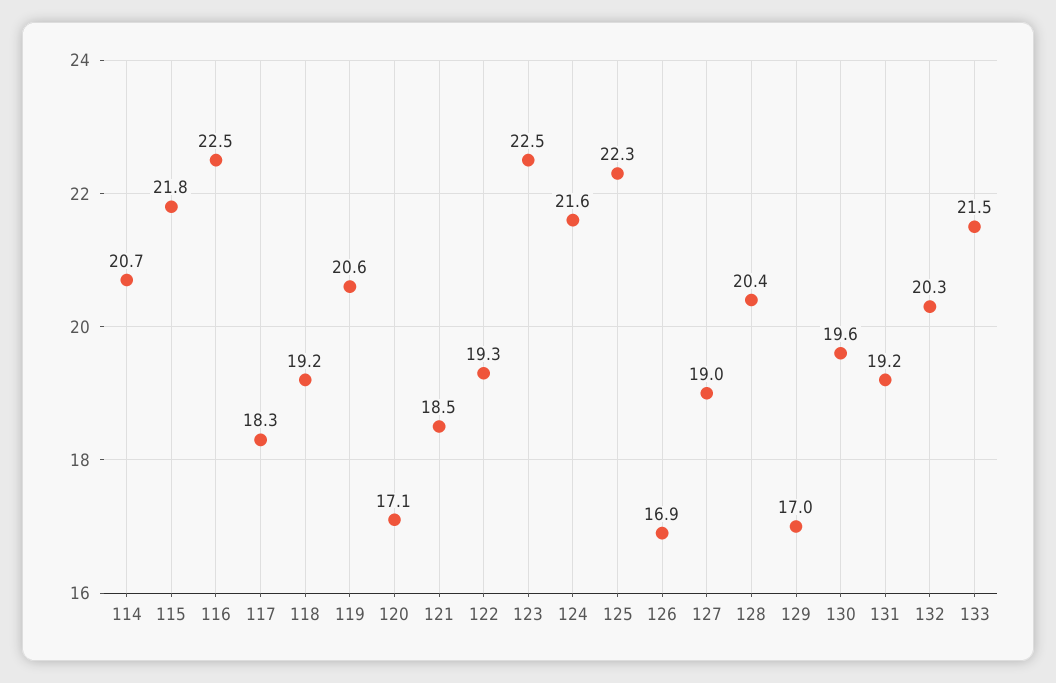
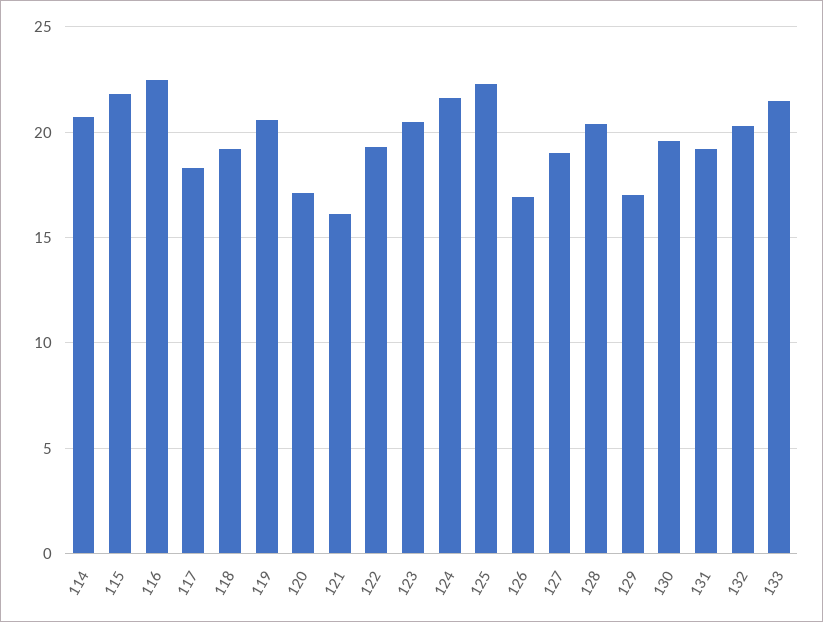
  {
    "114": 20.7,
    "115": 21.8,
    "116": 22.5,
    "117": 18.3,
    "118": 19.2,
    "119": 20.6,
    "120": 17.1,
-   "121": 18.5,
+   "121": 16,
    "122": 19.3,
-   "123": 22.5,
+   "123": 20.5,
    "124": 21.6,
    "125": 22.3,
    "126": 16.9,
    "127": 19,
    "128": 20.4,
    "129": 17,
    "130": 19.6,
    "131": 19.2,
    "132": 20.3,
    "133": 21.5
  }

